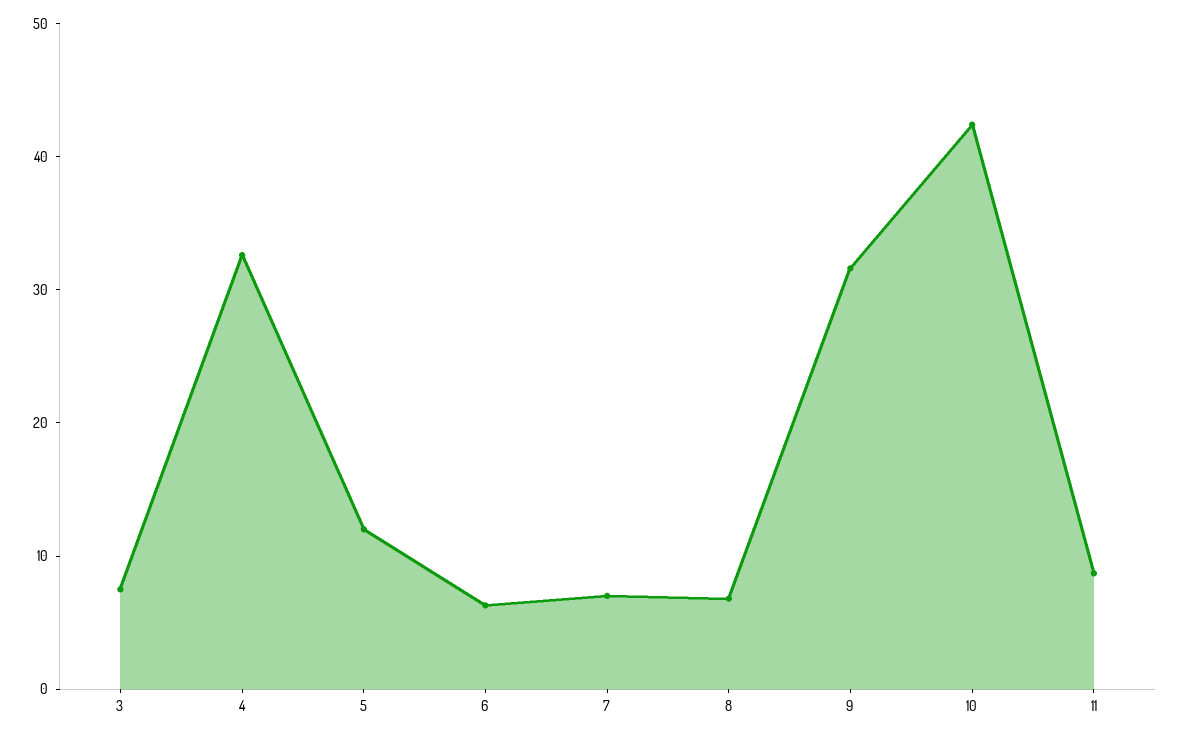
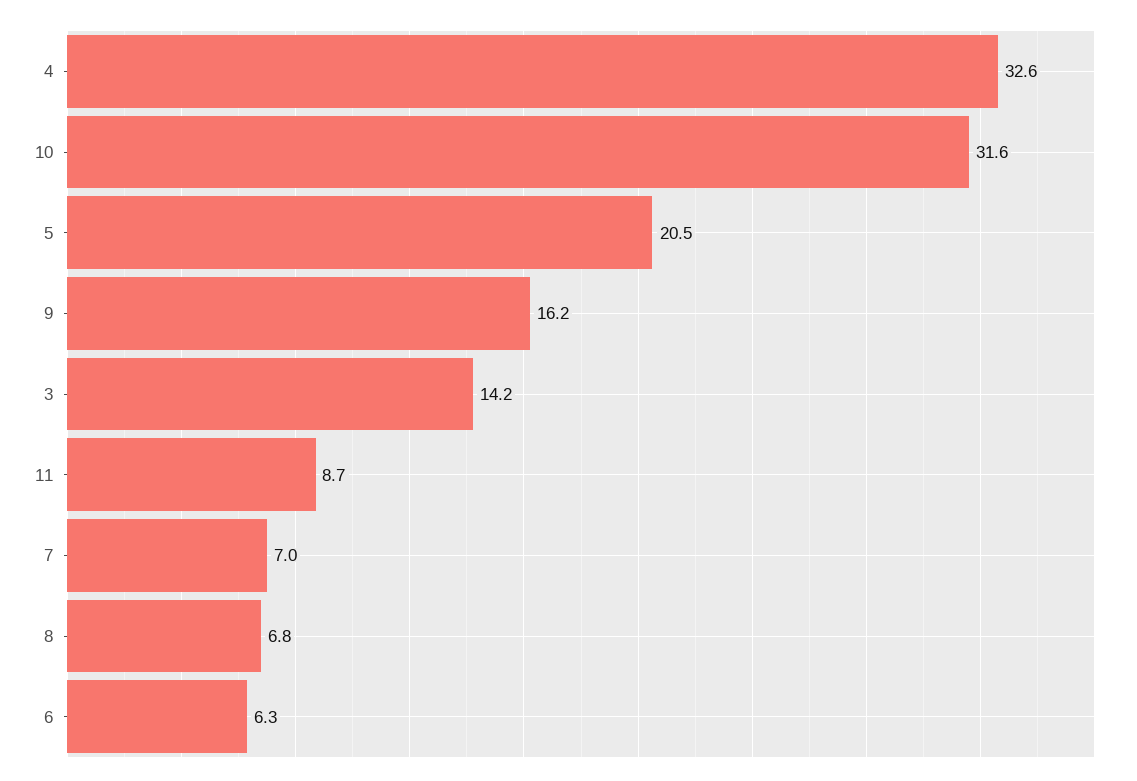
  {
-   "3": 8,
+   "3": 14.2,
    "4": 32.6,
-   "5": 12,
+   "5": 20.5,
    "6": 6.3,
    "7": 7,
    "8": 6.8,
-   "9": 32,
+   "9": 16.2,
-   "10": 42,
+   "10": 31.6,
    "11": 8.7
  }

